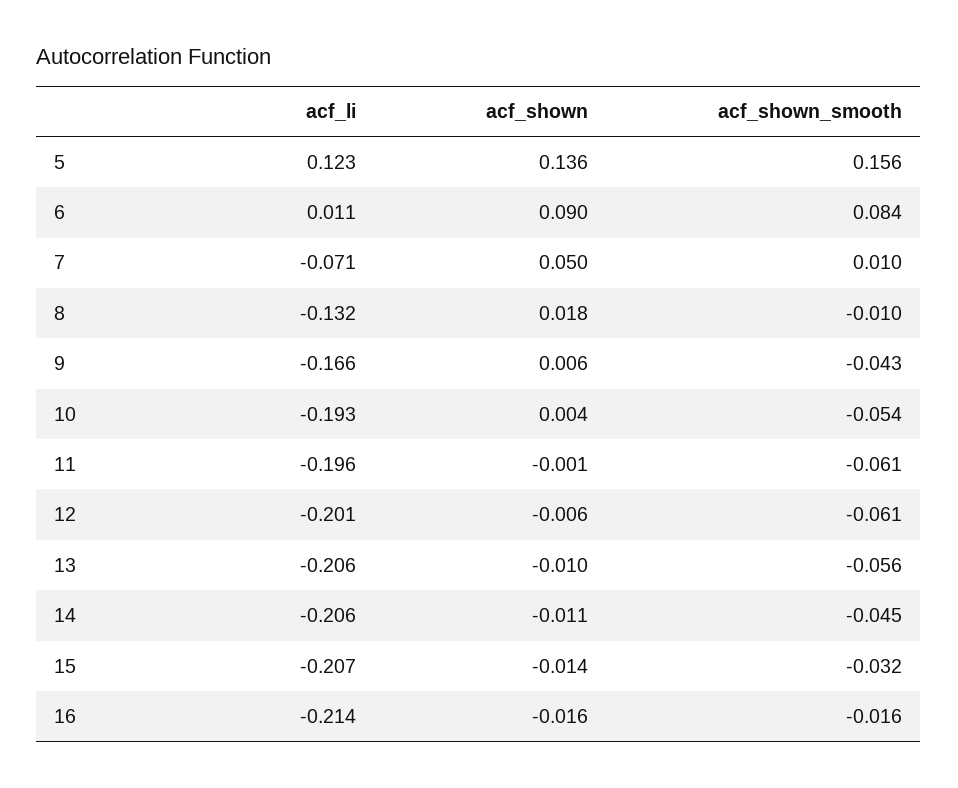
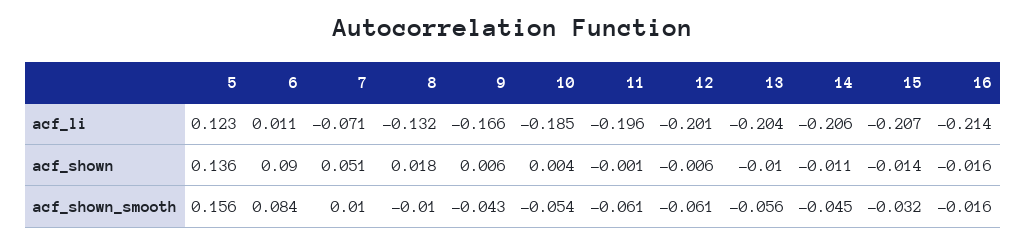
  {
    "acf_li": {
      "5": 0.123,
      "6": 0.011,
      "7": -0.071,
      "8": -0.132,
      "9": -0.166,
-     "10": -0.193,
+     "10": -0.185,
      "11": -0.196,
      "12": -0.201,
-     "13": -0.206,
+     "13": -0.204,
      "14": -0.206,
      "15": -0.207,
      "16": -0.214
    },
    "acf_shown": {
      "5": 0.136,
      "6": 0.09,
-     "7": 0.05,
+     "7": 0.051,
      "8": 0.018,
      "9": 0.006,
      "10": 0.004,
      "11": -0.001,
      "12": -0.006,
      "13": -0.01,
      "14": -0.011,
      "15": -0.014,
      "16": -0.016
    },
    "acf_shown_smooth": {
      "5": 0.156,
      "6": 0.084,
      "7": 0.01,
      "8": -0.01,
      "9": -0.043,
      "10": -0.054,
      "11": -0.061,
      "12": -0.061,
      "13": -0.056,
      "14": -0.045,
      "15": -0.032,
      "16": -0.016
    }
  }

